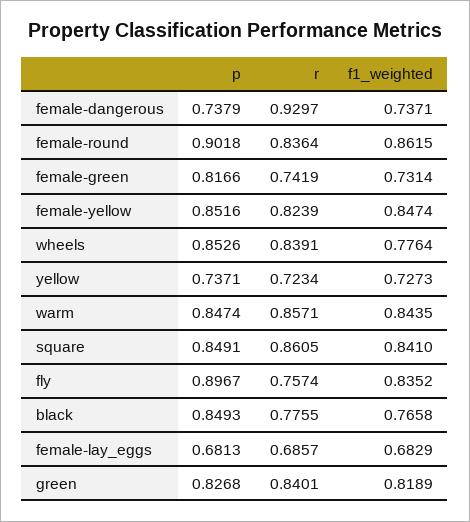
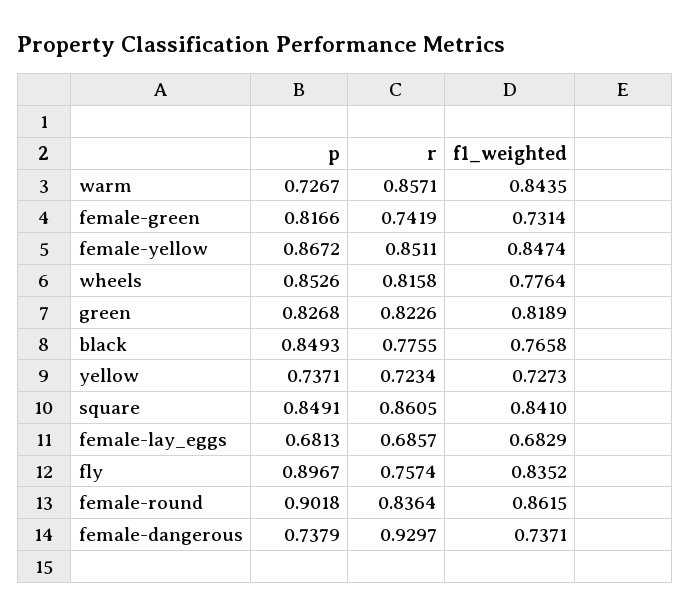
  {
    "p": {
      "female-dangerous": 0.7379,
      "female-round": 0.9018,
      "female-green": 0.8166,
-     "female-yellow": 0.8516,
+     "female-yellow": 0.8672,
      "wheels": 0.8526,
      "yellow": 0.7371,
-     "warm": 0.8474,
+     "warm": 0.7267,
      "square": 0.8491,
      "fly": 0.8967,
      "black": 0.8493,
      "female-lay_eggs": 0.6813,
      "green": 0.8268
    },
    "r": {
      "female-dangerous": 0.9297,
      "female-round": 0.8364,
      "female-green": 0.7419,
-     "female-yellow": 0.8239,
+     "female-yellow": 0.8511,
-     "wheels": 0.8391,
+     "wheels": 0.8158,
      "yellow": 0.7234,
      "warm": 0.8571,
      "square": 0.8605,
      "fly": 0.7574,
      "black": 0.7755,
      "female-lay_eggs": 0.6857,
-     "green": 0.8401
+     "green": 0.8226
    },
    "f1_weighted": {
      "female-dangerous": 0.7371,
      "female-round": 0.8615,
      "female-green": 0.7314,
      "female-yellow": 0.8474,
      "wheels": 0.7764,
      "yellow": 0.7273,
      "warm": 0.8435,
      "square": 0.841,
      "fly": 0.8352,
      "black": 0.7658,
      "female-lay_eggs": 0.6829,
      "green": 0.8189
    }
  }

